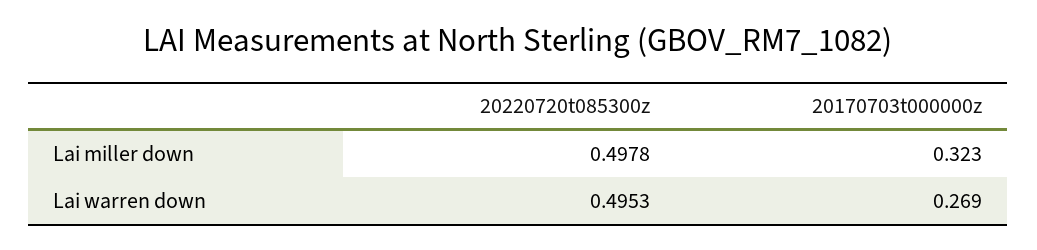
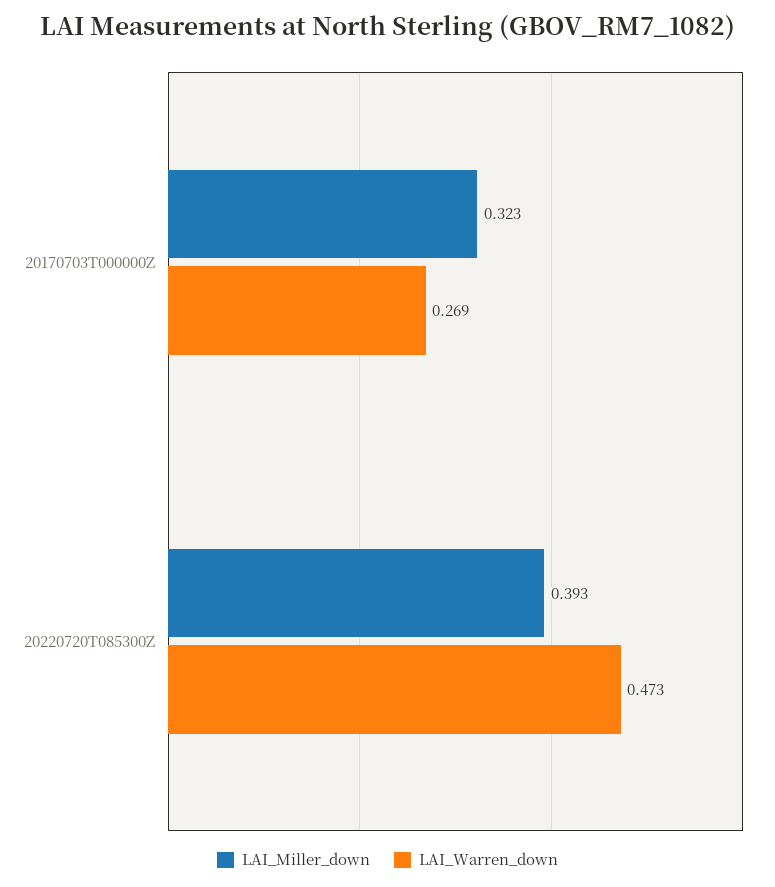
  {
    "Lai miller down": {
-     "20220720t085300z": 0.4978,
+     "20220720t085300z": 0.393,
      "20170703t000000z": 0.323
    },
    "Lai warren down": {
-     "20220720t085300z": 0.4953,
+     "20220720t085300z": 0.473,
      "20170703t000000z": 0.269
    }
  }

